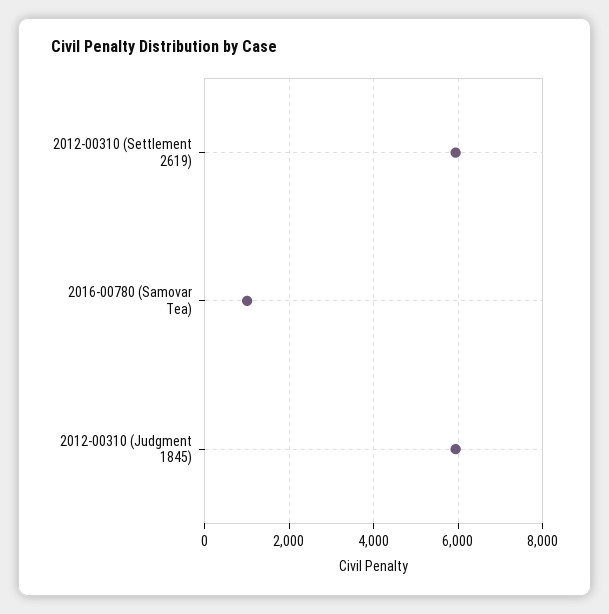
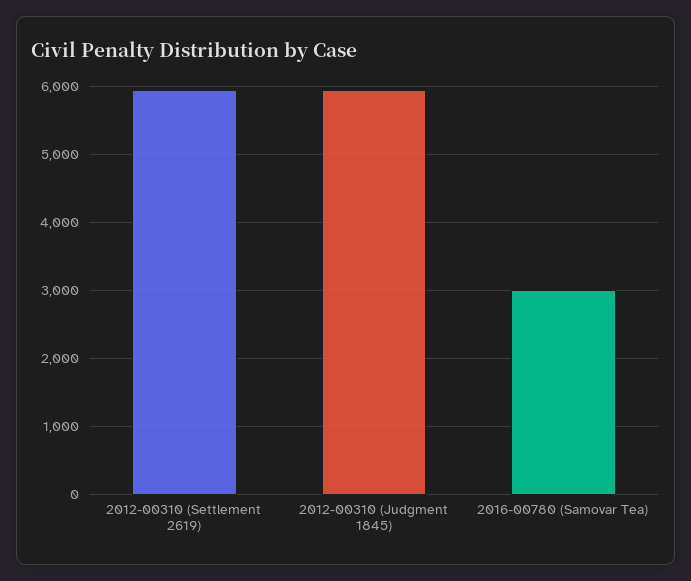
  {
    "2012-00310 (Settlement 2619)": 5900,
-   "2016-00780 (Samovar Tea)": 1000,
+   "2016-00780 (Samovar Tea)": 3000,
    "2012-00310 (Judgment 1845)": 5900
  }

